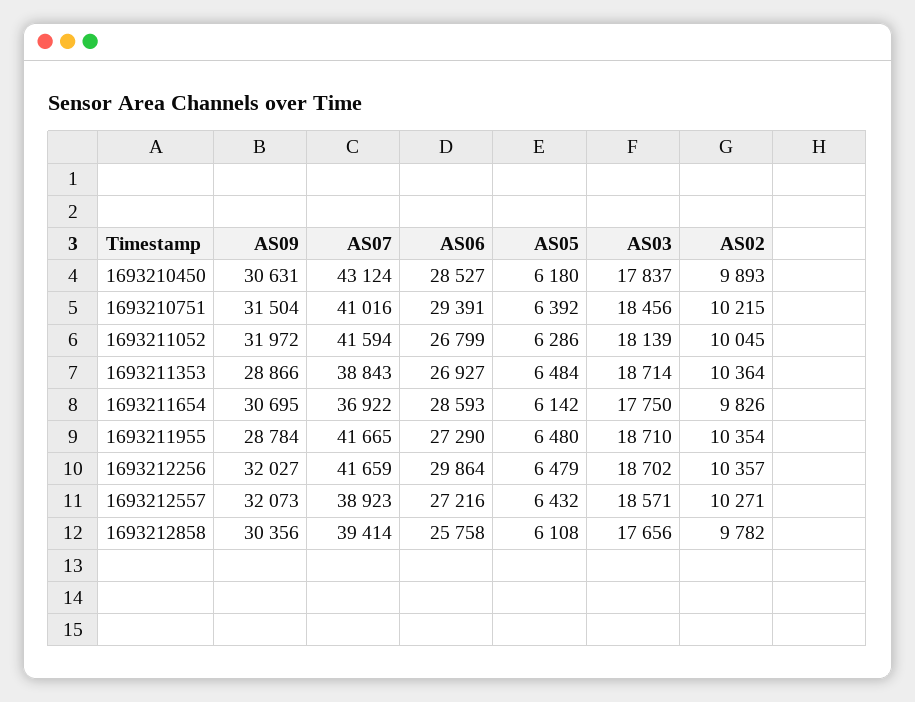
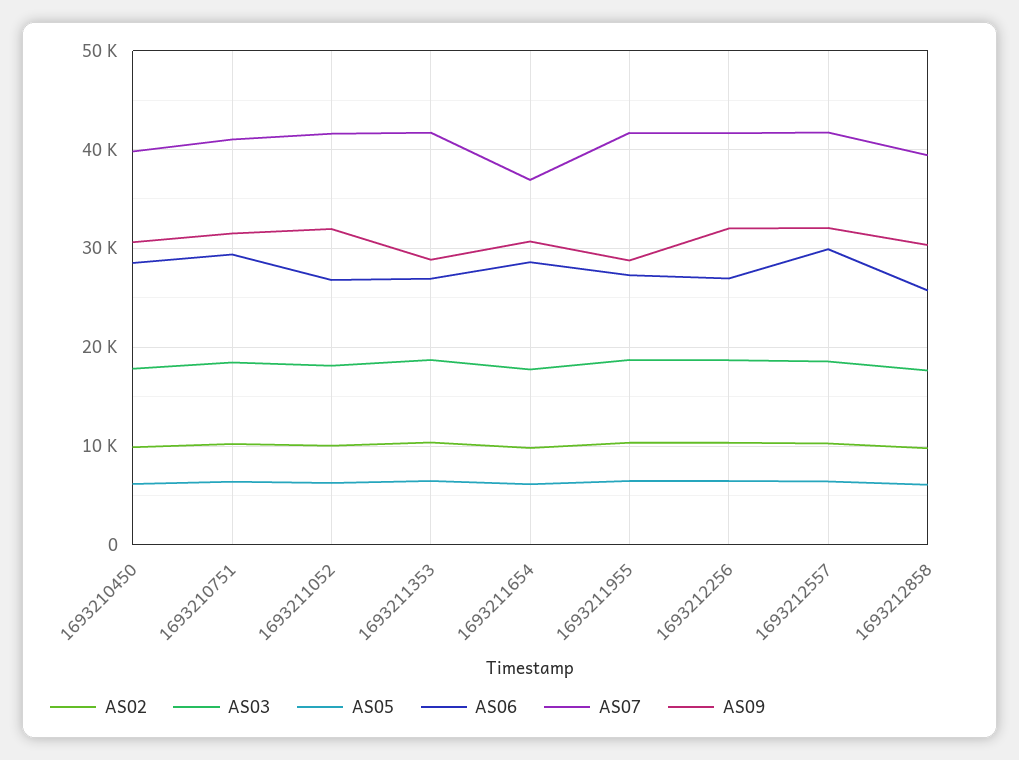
  {
    "AS09": {
      "1693210450": 30631,
      "1693210751": 31504,
      "1693211052": 31972,
      "1693211353": 28866,
      "1693211654": 30695,
      "1693211955": 28784,
      "1693212256": 32027,
      "1693212557": 32073,
      "1693212858": 30356
    },
    "AS07": {
-     "1693210450": 43124,
+     "1693210450": 40000,
      "1693210751": 41016,
      "1693211052": 41594,
-     "1693211353": 38843,
+     "1693211353": 42000,
      "1693211654": 36922,
      "1693211955": 41665,
      "1693212256": 41659,
-     "1693212557": 38923,
+     "1693212557": 42000,
      "1693212858": 39414
    },
    "AS06": {
      "1693210450": 28527,
      "1693210751": 29391,
      "1693211052": 26799,
      "1693211353": 26927,
      "1693211654": 28593,
      "1693211955": 27290,
-     "1693212256": 29864,
+     "1693212256": 27000,
-     "1693212557": 27216,
+     "1693212557": 30000,
      "1693212858": 25758
    },
    "AS05": {
      "1693210450": 6180,
      "1693210751": 6392,
      "1693211052": 6286,
      "1693211353": 6484,
      "1693211654": 6142,
      "1693211955": 6480,
      "1693212256": 6479,
      "1693212557": 6432,
      "1693212858": 6108
    },
    "AS03": {
      "1693210450": 17837,
      "1693210751": 18456,
      "1693211052": 18139,
      "1693211353": 18714,
      "1693211654": 17750,
      "1693211955": 18710,
      "1693212256": 18702,
      "1693212557": 18571,
      "1693212858": 17656
    },
    "AS02": {
      "1693210450": 9893,
      "1693210751": 10215,
      "1693211052": 10045,
      "1693211353": 10364,
      "1693211654": 9826,
      "1693211955": 10354,
      "1693212256": 10357,
      "1693212557": 10271,
      "1693212858": 9782
    }
  }

